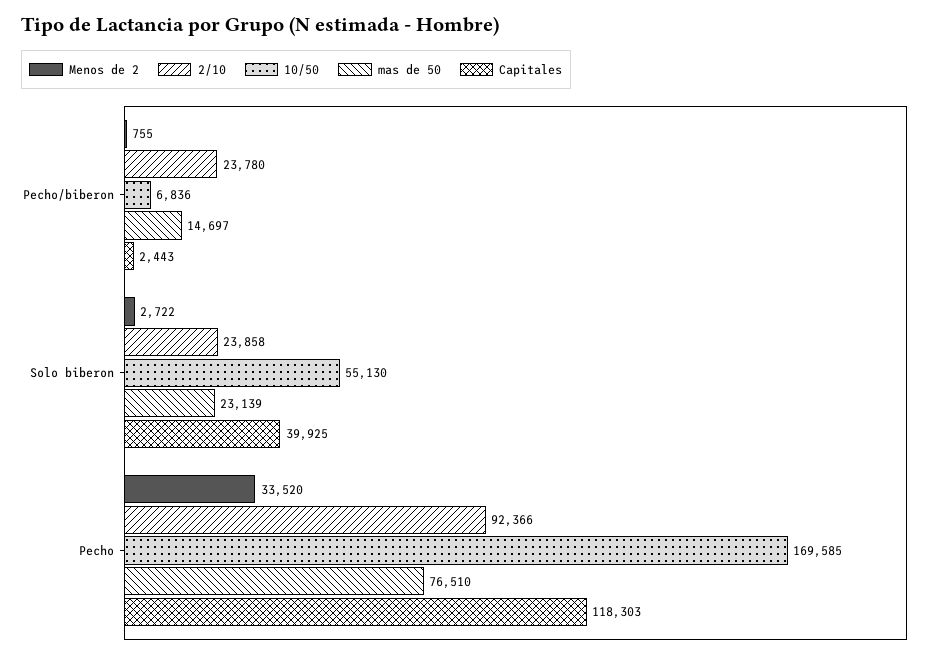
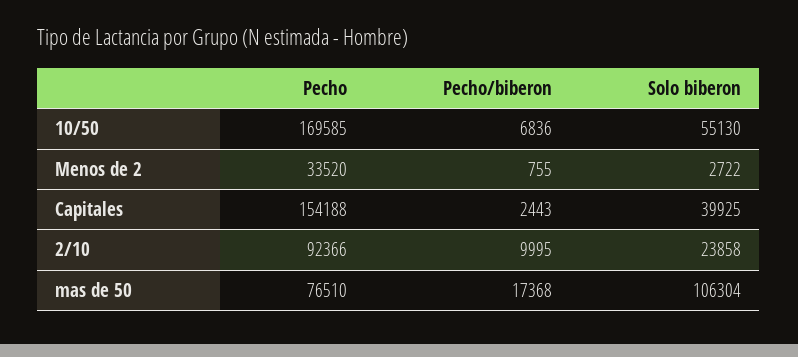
  {
    "Menos de 2": {
      "Pecho/biberon": 755,
      "Solo biberon": 2722,
      "Pecho": 33520
    },
    "2/10": {
-     "Pecho/biberon": 23780,
+     "Pecho/biberon": 9995,
      "Solo biberon": 23858,
      "Pecho": 92366
    },
    "10/50": {
      "Pecho/biberon": 6836,
      "Solo biberon": 55130,
      "Pecho": 169585
    },
    "mas de 50": {
-     "Pecho/biberon": 14697,
+     "Pecho/biberon": 17368,
-     "Solo biberon": 23139,
+     "Solo biberon": 106304,
      "Pecho": 76510
    },
    "Capitales": {
      "Pecho/biberon": 2443,
      "Solo biberon": 39925,
-     "Pecho": 118303
+     "Pecho": 154188
    }
  }

